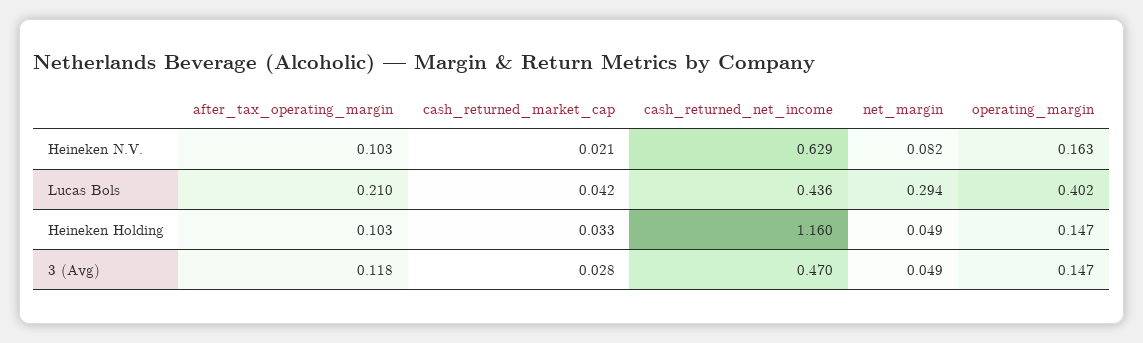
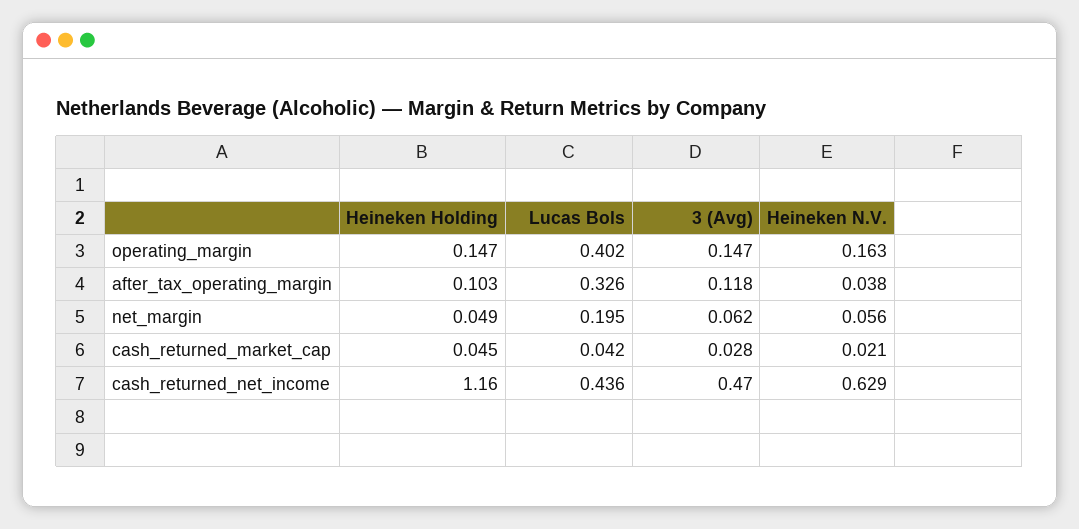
  {
    "after_tax_operating_margin": {
-     "Heineken N.V.": 0.103,
+     "Heineken N.V.": 0.038,
-     "Lucas Bols": 0.21,
+     "Lucas Bols": 0.326,
      "Heineken Holding": 0.103,
      "3 (Avg)": 0.118
    },
    "cash_returned_market_cap": {
      "Heineken N.V.": 0.021,
      "Lucas Bols": 0.042,
-     "Heineken Holding": 0.033,
+     "Heineken Holding": 0.045,
      "3 (Avg)": 0.028
    },
    "cash_returned_net_income": {
      "Heineken N.V.": 0.629,
      "Lucas Bols": 0.436,
      "Heineken Holding": 1.16,
      "3 (Avg)": 0.47
    },
    "net_margin": {
-     "Heineken N.V.": 0.082,
+     "Heineken N.V.": 0.056,
-     "Lucas Bols": 0.294,
+     "Lucas Bols": 0.195,
      "Heineken Holding": 0.049,
-     "3 (Avg)": 0.049
+     "3 (Avg)": 0.062
    },
    "operating_margin": {
      "Heineken N.V.": 0.163,
      "Lucas Bols": 0.402,
      "Heineken Holding": 0.147,
      "3 (Avg)": 0.147
    }
  }

